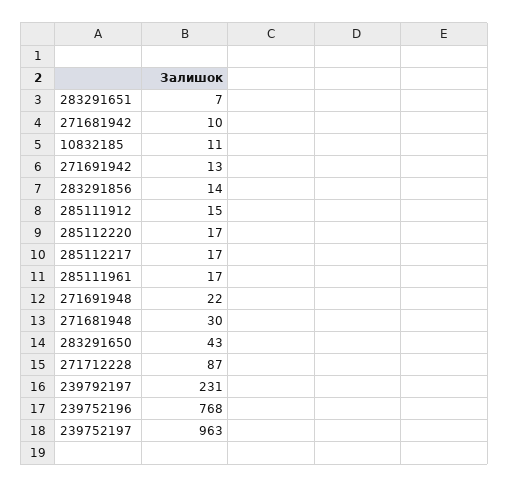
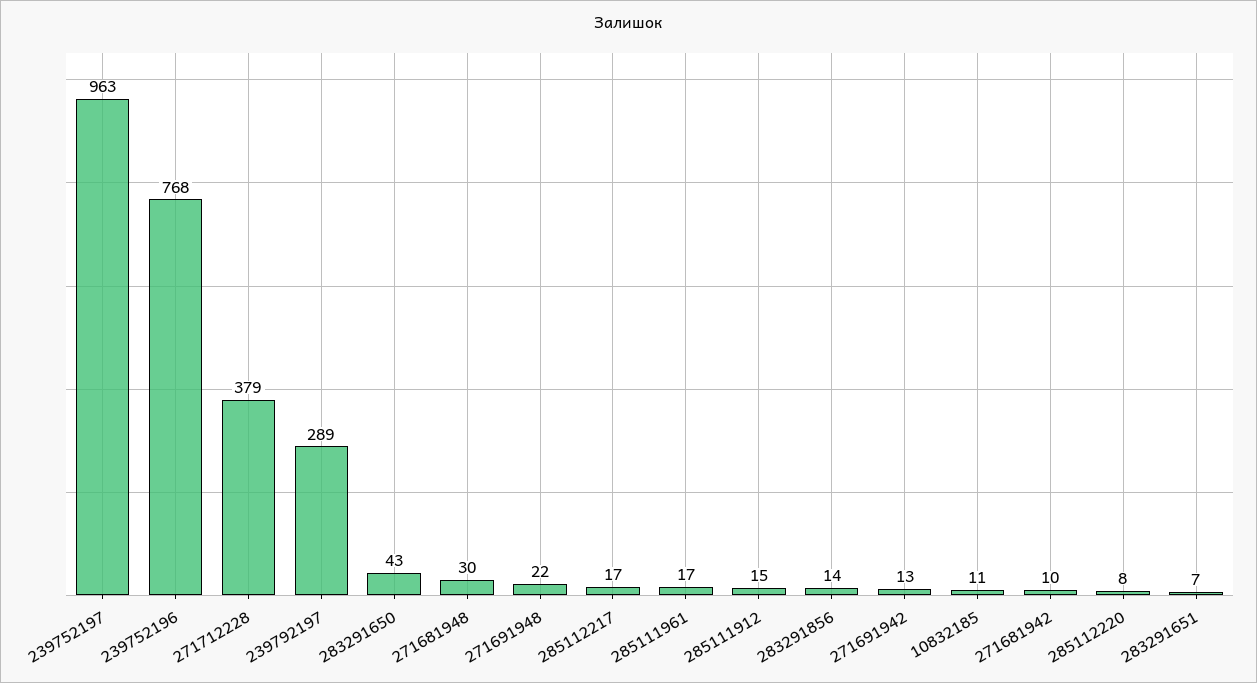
  {
    "283291651": 7,
    "271681942": 10,
    "10832185": 11,
    "271691942": 13,
    "283291856": 14,
    "285111912": 15,
-   "285112220": 17,
+   "285112220": 8,
    "285112217": 17,
    "285111961": 17,
    "271691948": 22,
    "271681948": 30,
    "283291650": 43,
-   "271712228": 87,
+   "271712228": 379,
-   "239792197": 231,
+   "239792197": 289,
    "239752196": 768,
    "239752197": 963
  }

